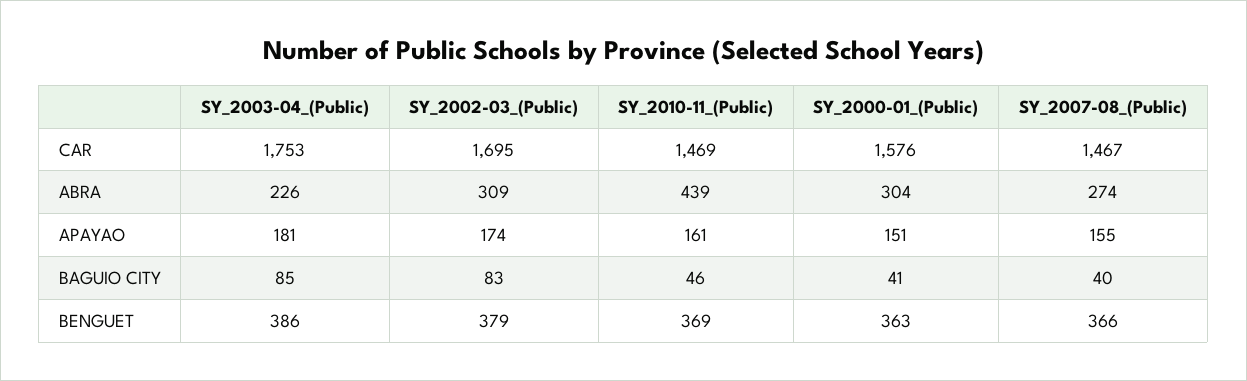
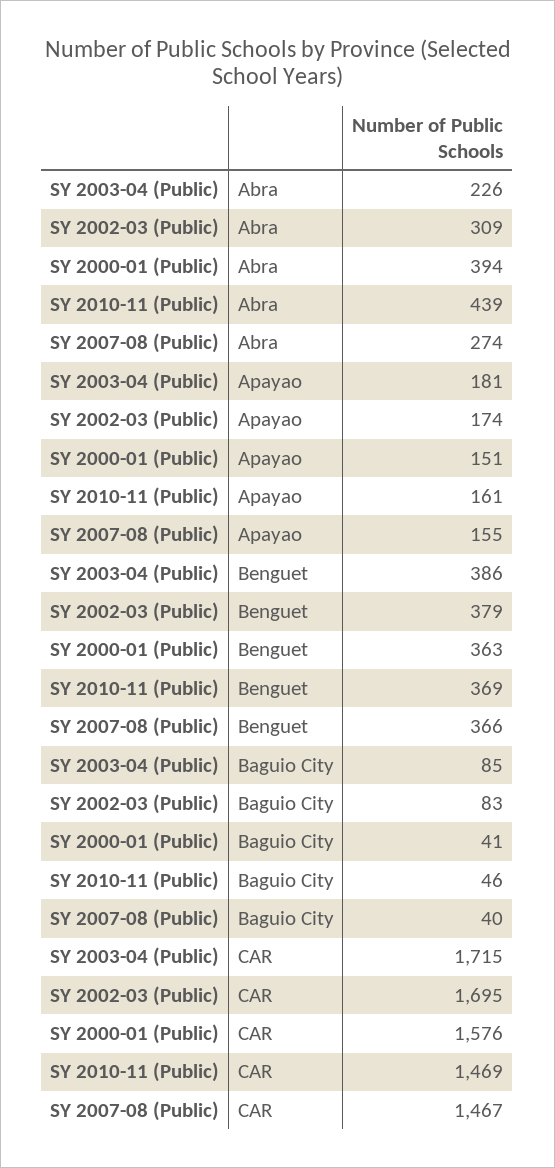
  {
    "SY_2003-04_(Public)": {
-     "CAR": 1753,
+     "CAR": 1715,
      "ABRA": 226,
      "APAYAO": 181,
      "BAGUIO CITY": 85,
      "BENGUET": 386
    },
    "SY_2002-03_(Public)": {
      "CAR": 1695,
      "ABRA": 309,
      "APAYAO": 174,
      "BAGUIO CITY": 83,
      "BENGUET": 379
    },
    "SY_2010-11_(Public)": {
      "CAR": 1469,
      "ABRA": 439,
      "APAYAO": 161,
      "BAGUIO CITY": 46,
      "BENGUET": 369
    },
    "SY_2000-01_(Public)": {
      "CAR": 1576,
-     "ABRA": 304,
+     "ABRA": 394,
      "APAYAO": 151,
      "BAGUIO CITY": 41,
      "BENGUET": 363
    },
    "SY_2007-08_(Public)": {
      "CAR": 1467,
      "ABRA": 274,
      "APAYAO": 155,
      "BAGUIO CITY": 40,
      "BENGUET": 366
    }
  }

